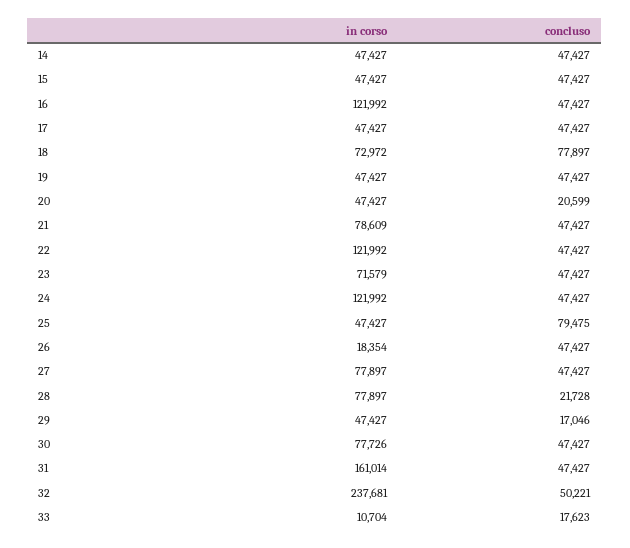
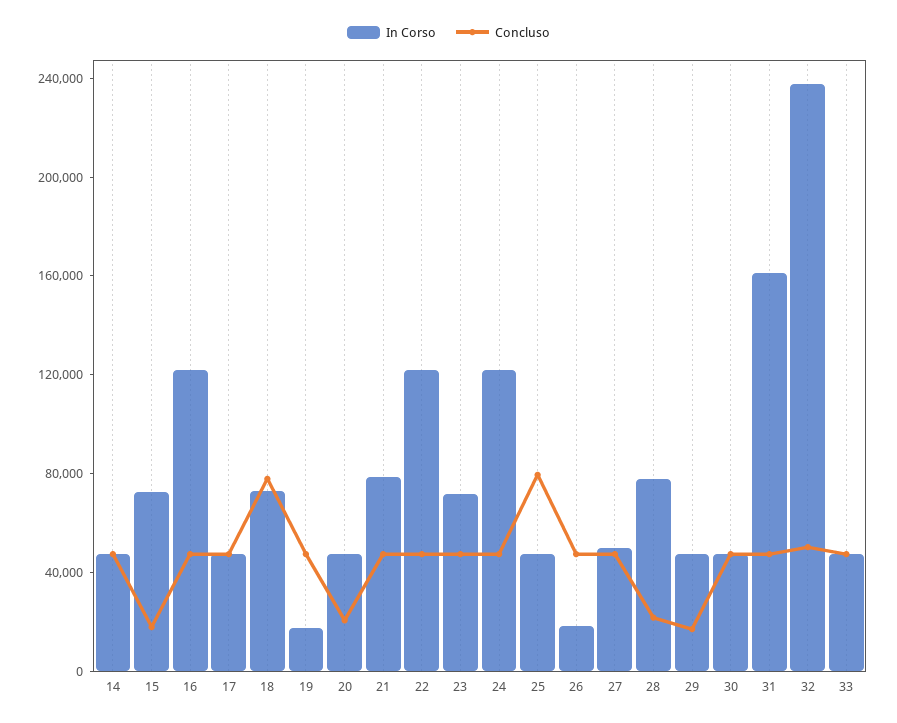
  {
    "in corso": {
      "14": 47427,
-     "15": 47427,
+     "15": 70000,
      "16": 121992,
      "17": 47427,
      "18": 72972,
-     "19": 47427,
+     "19": 20000,
      "20": 47427,
      "21": 78609,
      "22": 121992,
      "23": 71579,
      "24": 121992,
      "25": 47427,
      "26": 18354,
-     "27": 77897,
+     "27": 50000,
      "28": 77897,
      "29": 47427,
-     "30": 77726,
+     "30": 50000,
      "31": 161014,
      "32": 237681,
-     "33": 10704
+     "33": 50000
    },
    "concluso": {
      "14": 47427,
-     "15": 47427,
+     "15": 20000,
      "16": 47427,
      "17": 47427,
      "18": 77897,
      "19": 47427,
      "20": 20599,
      "21": 47427,
      "22": 47427,
      "23": 47427,
      "24": 47427,
      "25": 79475,
      "26": 47427,
      "27": 47427,
      "28": 21728,
      "29": 17046,
      "30": 47427,
      "31": 47427,
      "32": 50221,
-     "33": 17623
+     "33": 50000
    }
  }

